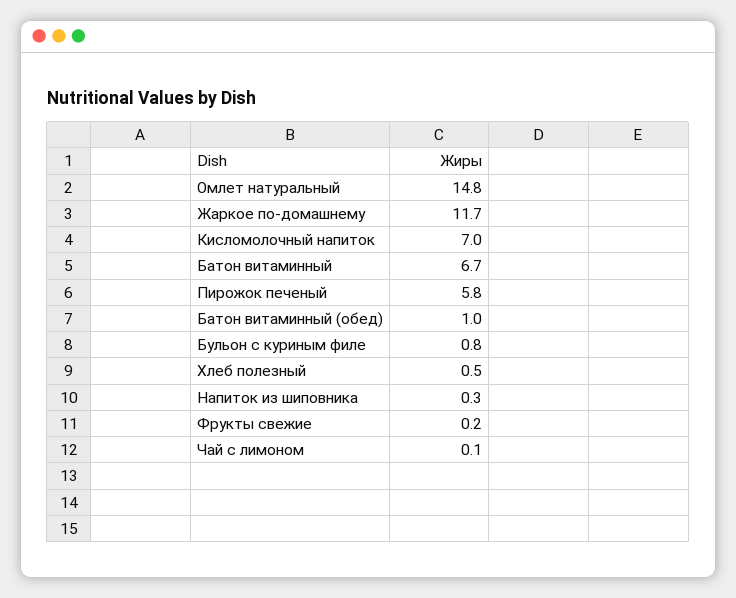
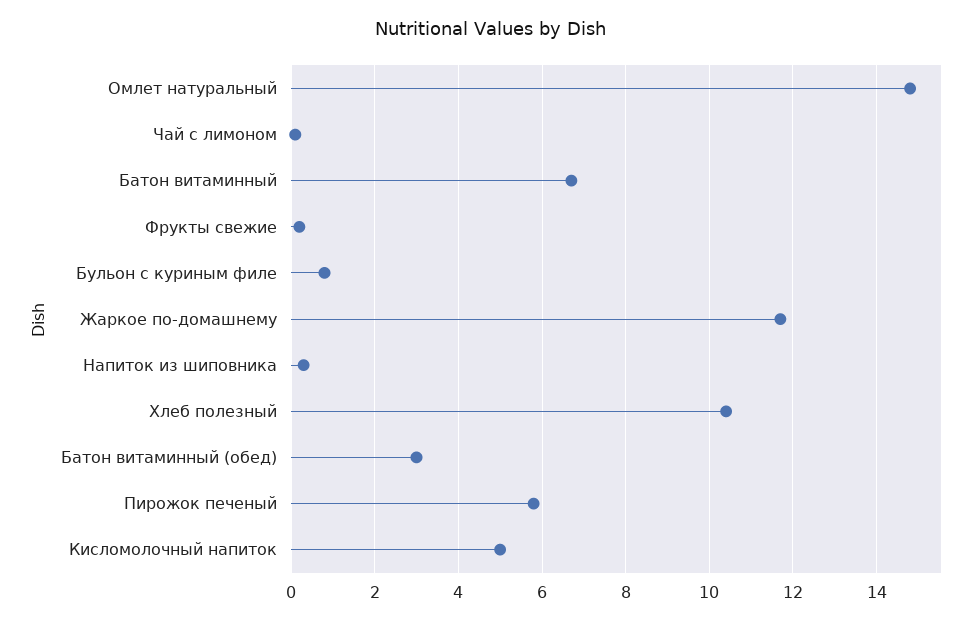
  {
    "Омлет натуральный": 14.8,
    "Жаркое по-домашнему": 11.7,
-   "Кисломолочный напиток": 7,
+   "Кисломолочный напиток": 5,
    "Батон витаминный": 6.7,
    "Пирожок печеный": 5.8,
-   "Батон витаминный (обед)": 1,
+   "Батон витаминный (обед)": 3,
    "Бульон с куриным филе": 0.8,
-   "Хлеб полезный": 0.5,
+   "Хлеб полезный": 10.5,
    "Напиток из шиповника": 0.3,
    "Фрукты свежие": 0.2,
    "Чай с лимоном": 0.1
  }

